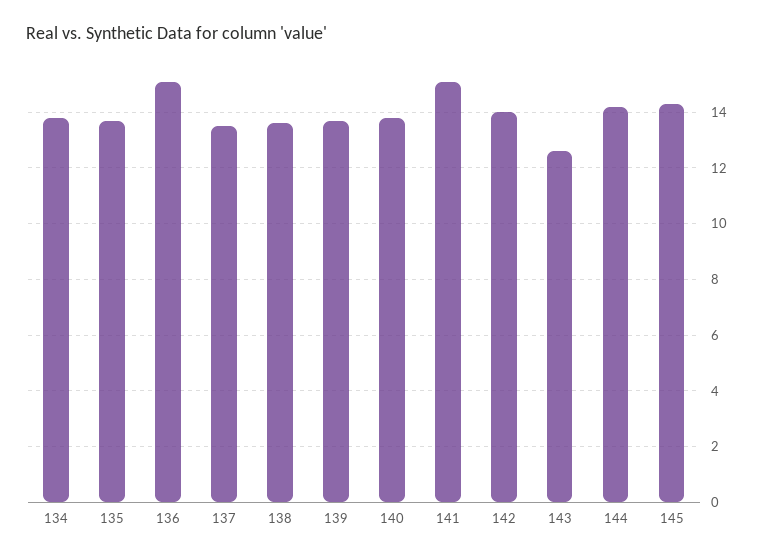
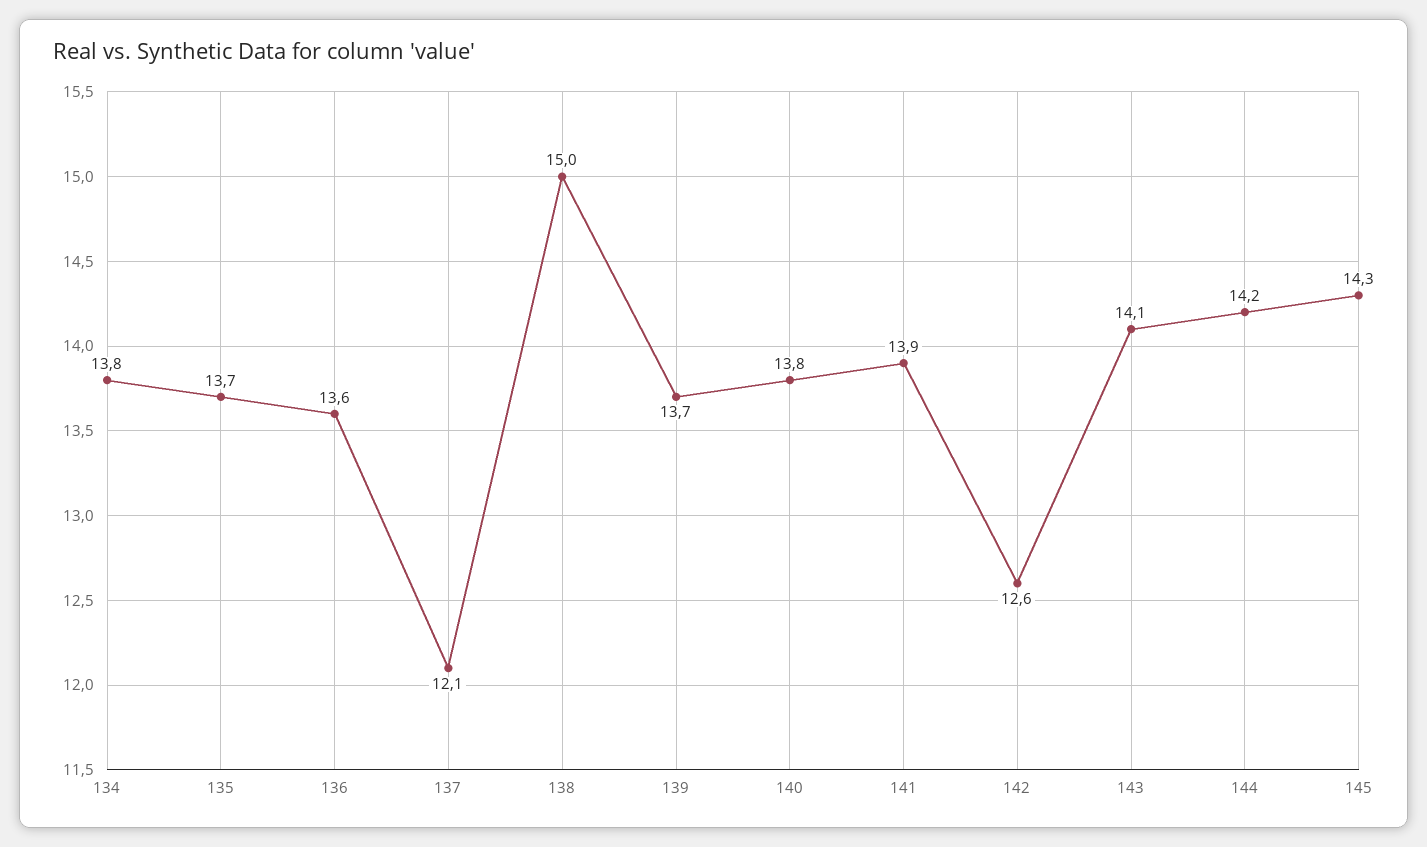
  {
    "134": 13.8,
    "135": 13.7,
-   "136": 15,
+   "136": 13.6,
-   "137": 13.5,
+   "137": 12.1,
-   "138": 13.5,
+   "138": 15,
    "139": 13.7,
    "140": 13.8,
-   "141": 15,
+   "141": 13.9,
-   "142": 14,
+   "142": 12.6,
-   "143": 12.5,
+   "143": 14.1,
    "144": 14.2,
    "145": 14.3
  }

